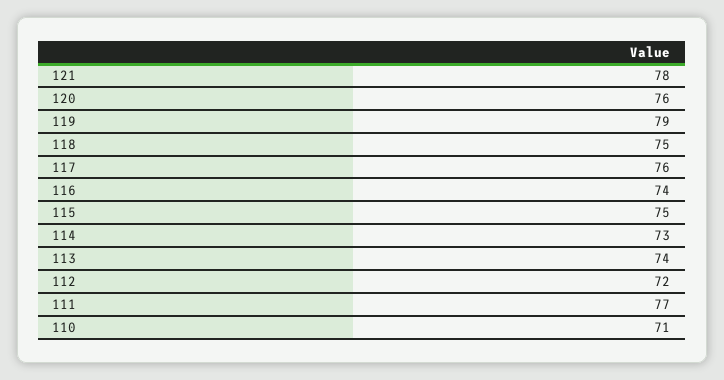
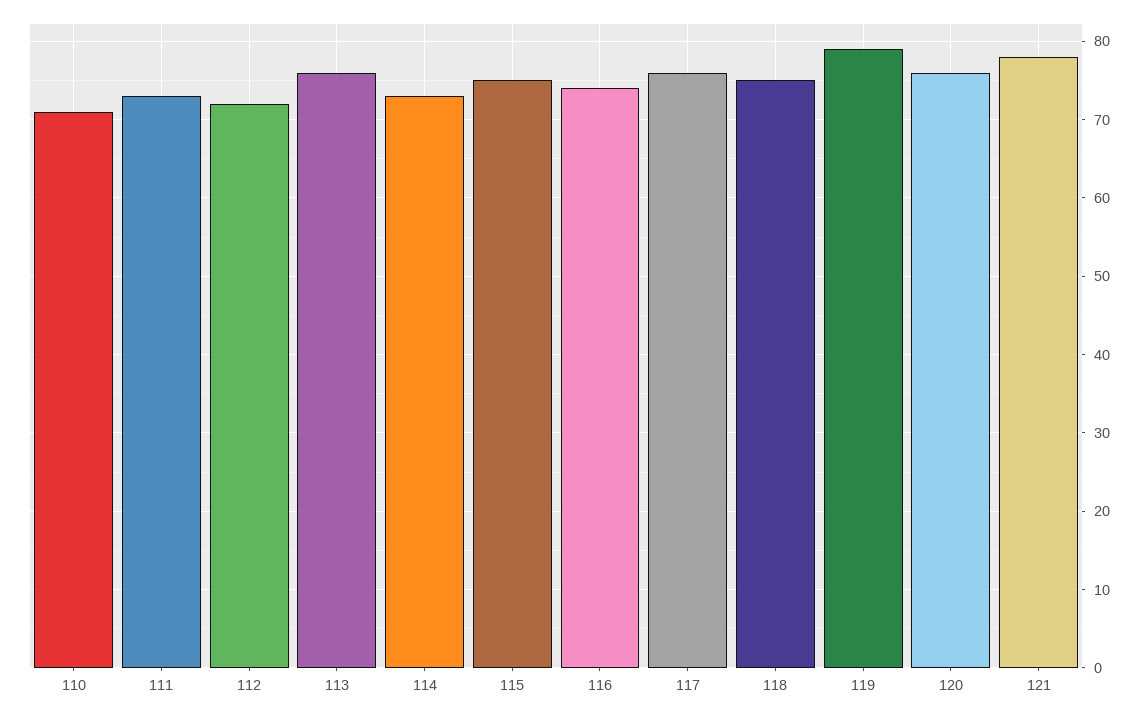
  {
    "121": 78,
    "120": 76,
    "119": 79,
    "118": 75,
    "117": 76,
    "116": 74,
    "115": 75,
    "114": 73,
-   "113": 74,
+   "113": 76,
    "112": 72,
-   "111": 77,
+   "111": 73,
    "110": 71
  }

